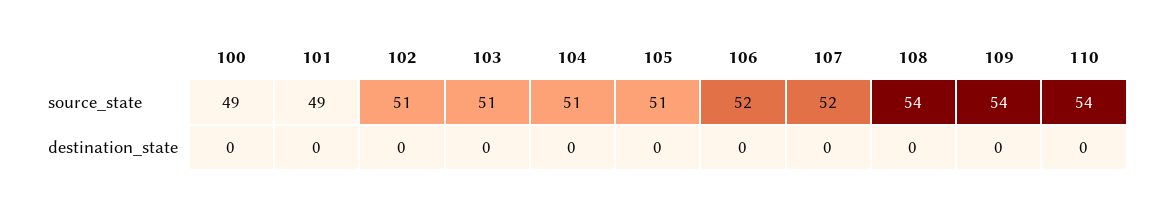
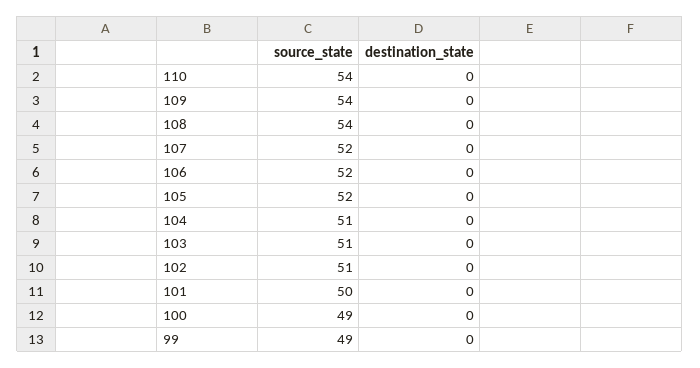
  {
    "100": {
      "source_state": 49,
      "destination_state": 0
    },
    "101": {
-     "source_state": 49,
+     "source_state": 50,
      "destination_state": 0
    },
    "102": {
      "source_state": 51,
      "destination_state": 0
    },
    "103": {
      "source_state": 51,
      "destination_state": 0
    },
    "104": {
      "source_state": 51,
      "destination_state": 0
    },
    "105": {
-     "source_state": 51,
+     "source_state": 52,
      "destination_state": 0
    },
    "106": {
      "source_state": 52,
      "destination_state": 0
    },
    "107": {
      "source_state": 52,
      "destination_state": 0
    },
    "108": {
      "source_state": 54,
      "destination_state": 0
    },
    "109": {
      "source_state": 54,
      "destination_state": 0
    },
    "110": {
      "source_state": 54,
      "destination_state": 0
-   }
+   },
+   "99": {
+     "source_state": 49,
+     "destination_state": 0
+   }
  }

